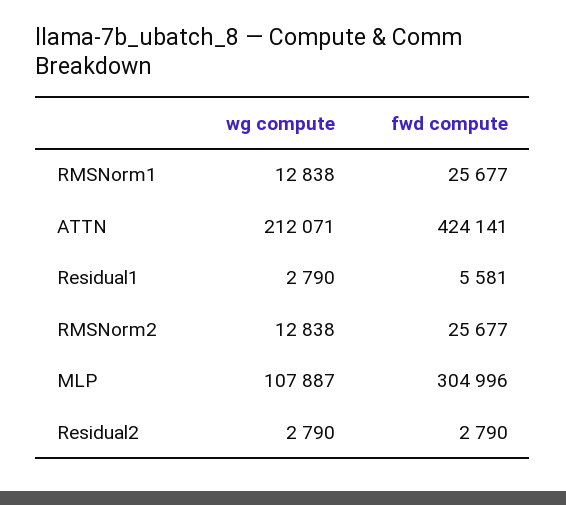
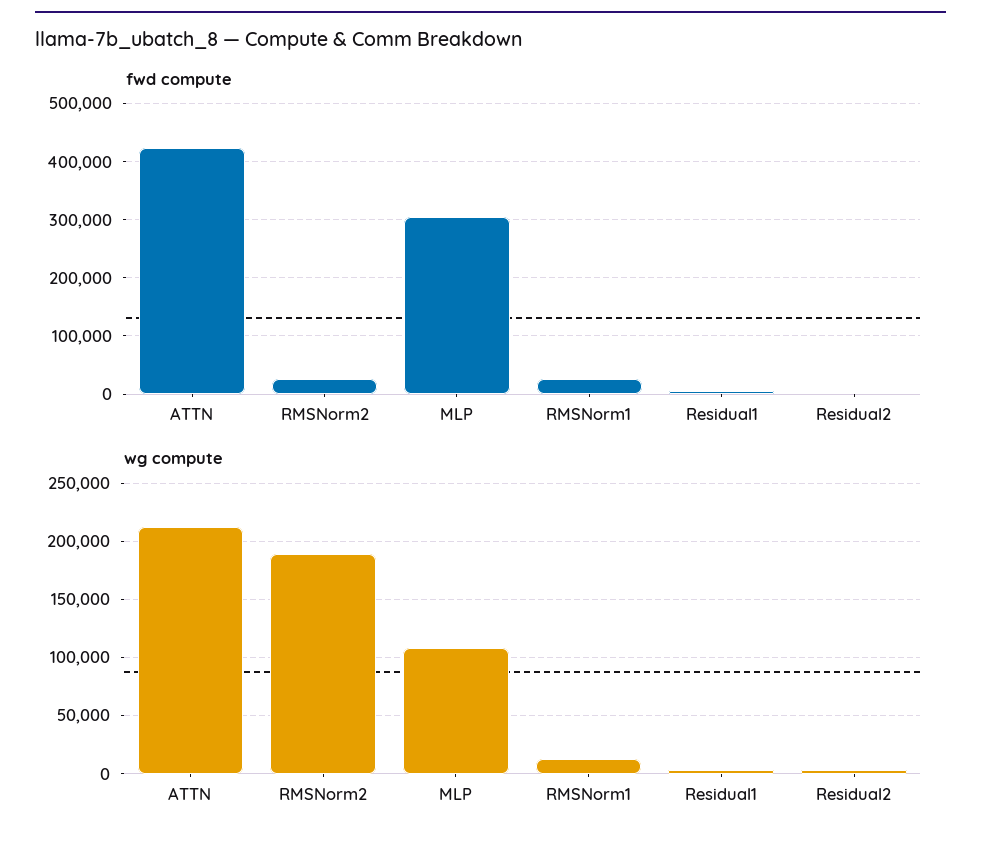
  {
    "wg compute": {
      "RMSNorm1": 12838,
      "ATTN": 212071,
      "Residual1": 2790,
-     "RMSNorm2": 12838,
+     "RMSNorm2": 190000,
      "MLP": 107887,
      "Residual2": 2790
    },
    "fwd compute": {
      "RMSNorm1": 25677,
      "ATTN": 424141,
      "Residual1": 5581,
      "RMSNorm2": 25677,
      "MLP": 304996,
      "Residual2": 2790
    }
  }

